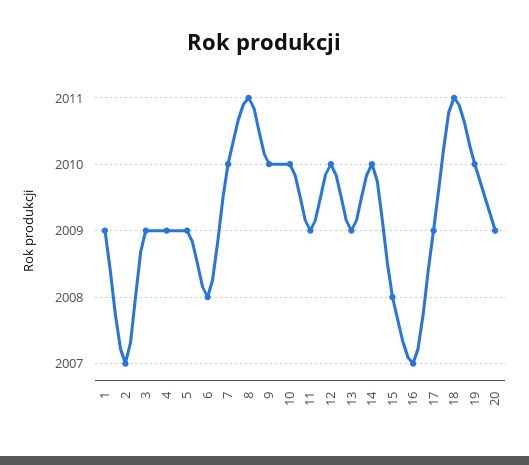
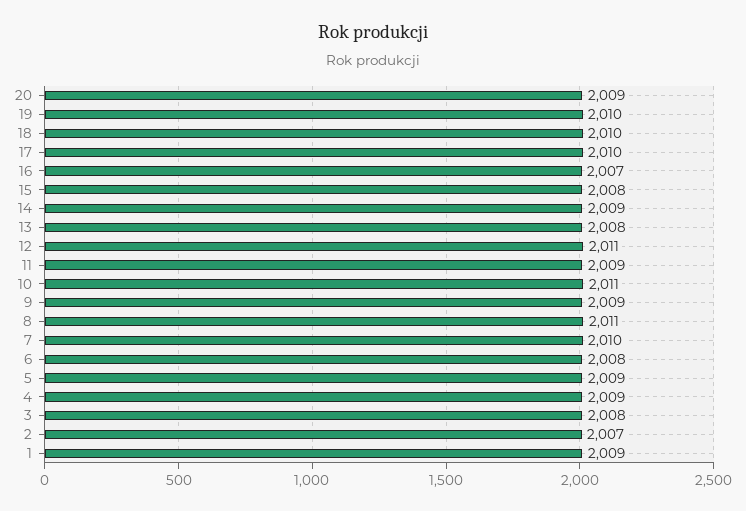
  {
    "1": 2009,
    "2": 2007,
-   "3": 2009,
+   "3": 2008,
    "4": 2009,
    "5": 2009,
    "6": 2008,
    "7": 2010,
    "8": 2011,
-   "9": 2010,
+   "9": 2009,
-   "10": 2010,
+   "10": 2011,
    "11": 2009,
-   "12": 2010,
+   "12": 2011,
-   "13": 2009,
+   "13": 2008,
-   "14": 2010,
+   "14": 2009,
    "15": 2008,
    "16": 2007,
-   "17": 2009,
+   "17": 2010,
-   "18": 2011,
+   "18": 2010,
    "19": 2010,
    "20": 2009
  }

